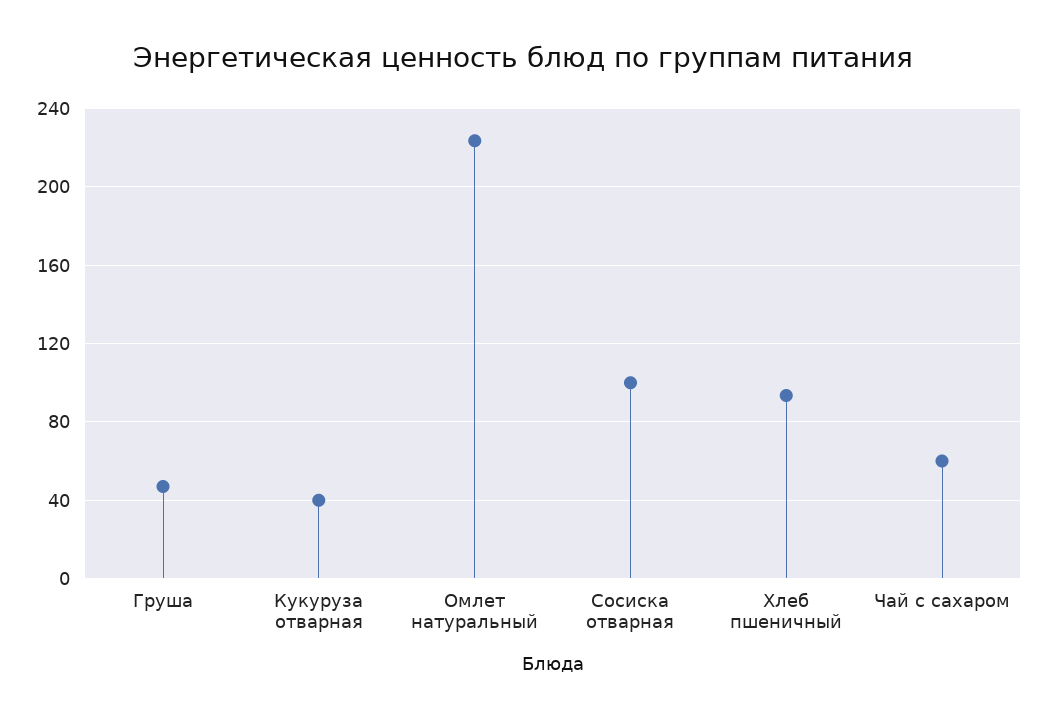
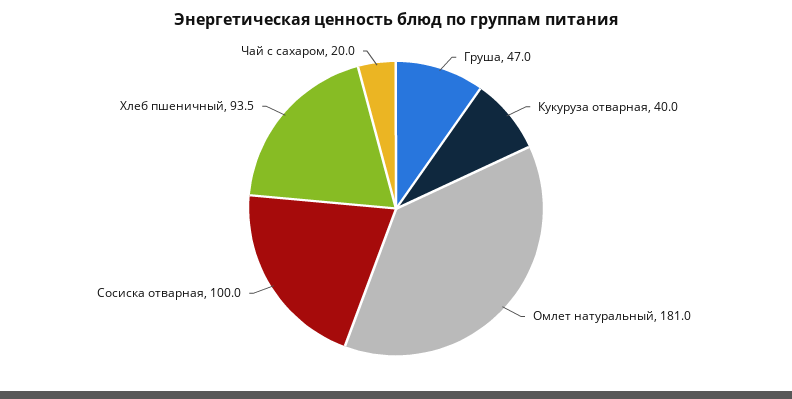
  {
    "Груша": 47,
    "Кукуруза отварная": 40,
-   "Омлет натуральный": 225,
+   "Омлет натуральный": 181,
    "Сосиска отварная": 100,
    "Хлеб пшеничный": 93.5,
-   "Чай с сахаром": 60
+   "Чай с сахаром": 20
  }

